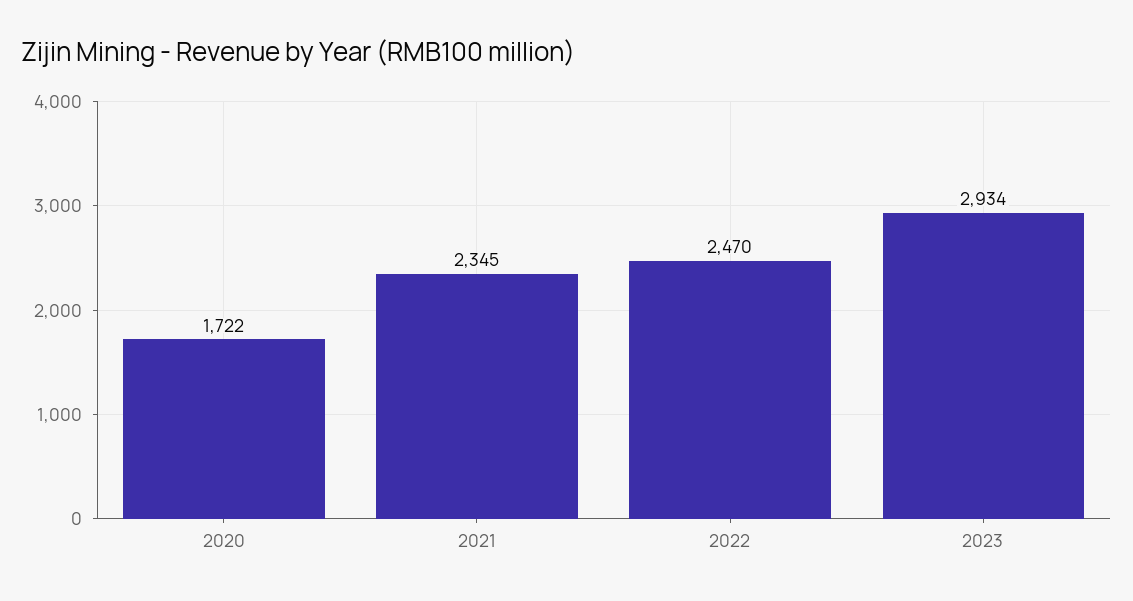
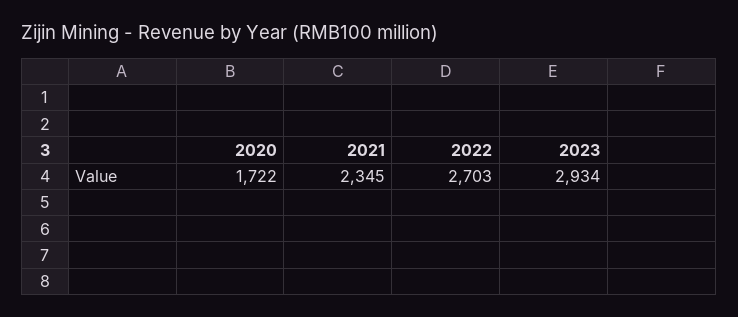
  {
    "2020": 1722,
    "2021": 2345,
-   "2022": 2470,
+   "2022": 2703,
    "2023": 2934
  }

